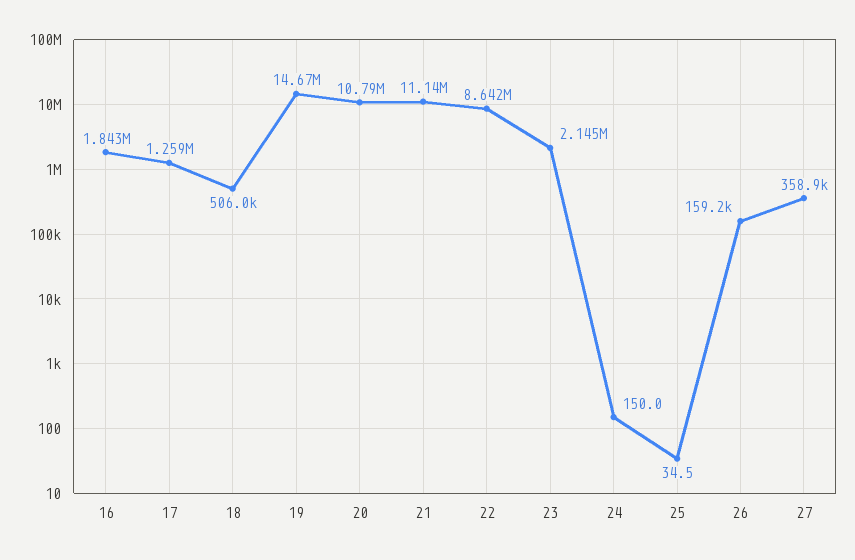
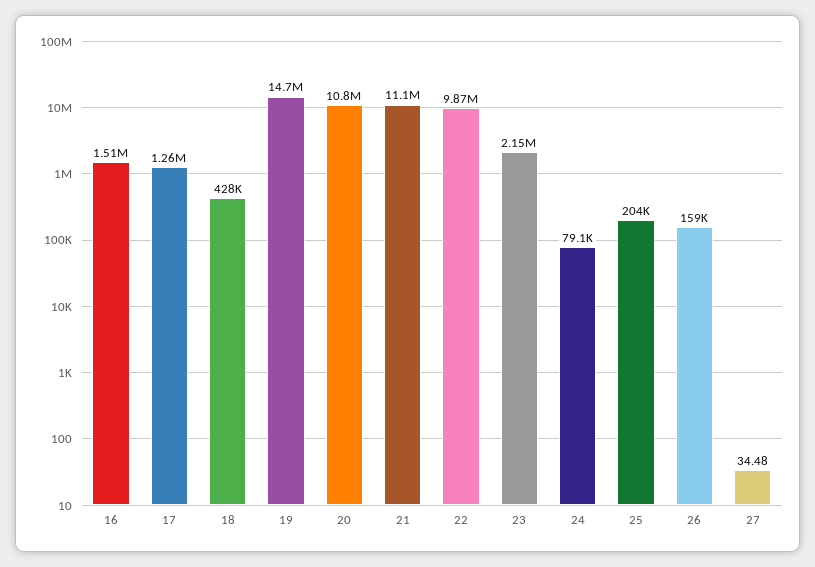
  {
-   "16": 1843000,
+   "16": 1510000,
    "17": 1259000,
-   "18": 506000,
+   "18": 428000,
    "19": 14670000,
    "20": 10790000,
    "21": 11140000,
-   "22": 8642000,
+   "22": 9870000,
    "23": 2145000,
-   "24": 150,
+   "24": 79100,
-   "25": 34.5,
+   "25": 204000,
    "26": 159200,
-   "27": 358900
+   "27": 34.48
  }

